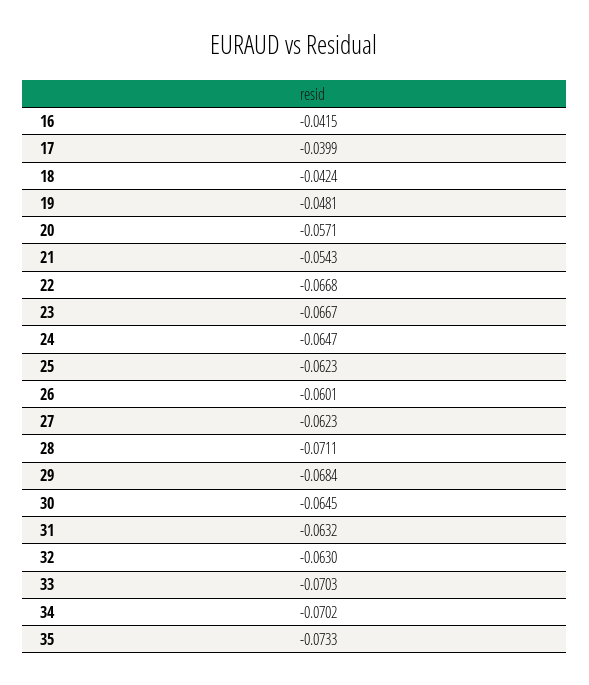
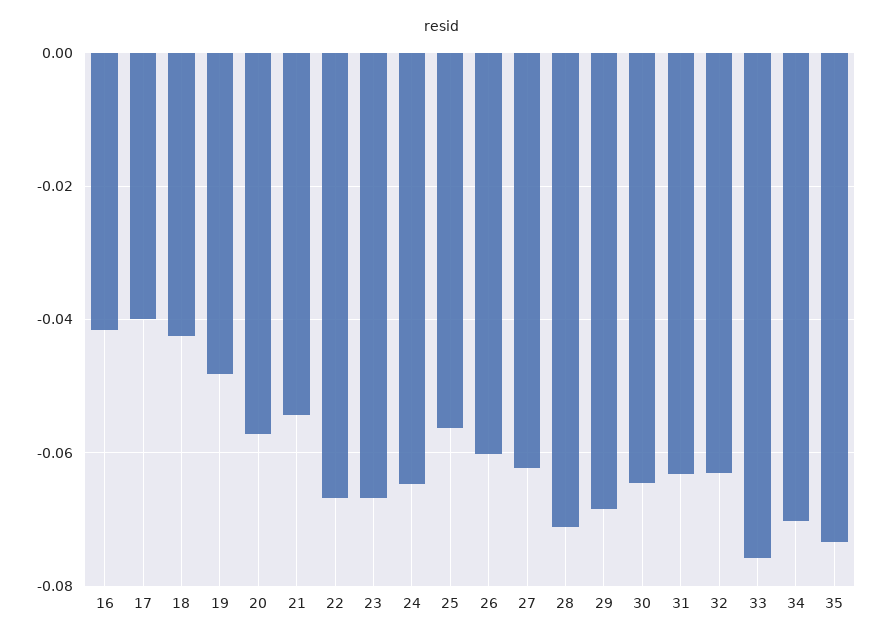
  {
    "16": -0.0415,
    "17": -0.0399,
    "18": -0.0424,
    "19": -0.0481,
    "20": -0.0571,
    "21": -0.0543,
    "22": -0.0668,
    "23": -0.0667,
    "24": -0.0647,
-   "25": -0.0623,
+   "25": -0.056,
    "26": -0.0601,
    "27": -0.0623,
    "28": -0.0711,
    "29": -0.0684,
    "30": -0.0645,
    "31": -0.0632,
    "32": -0.063,
-   "33": -0.0703,
+   "33": -0.076,
    "34": -0.0702,
    "35": -0.0733
  }

